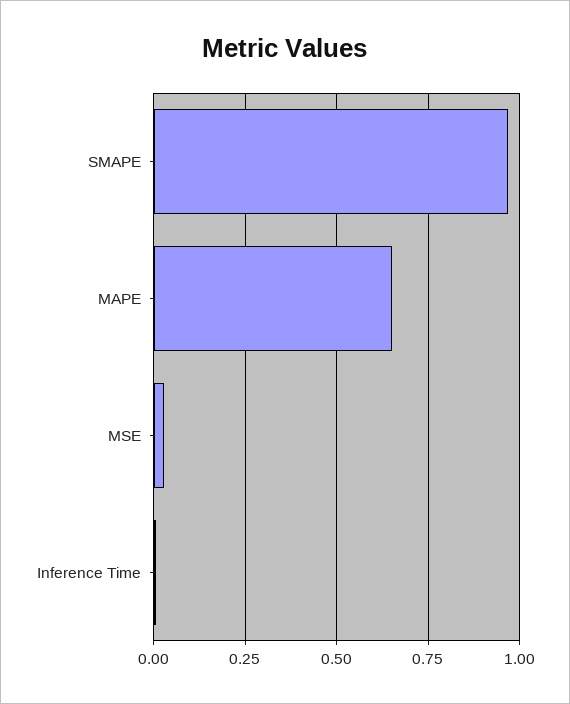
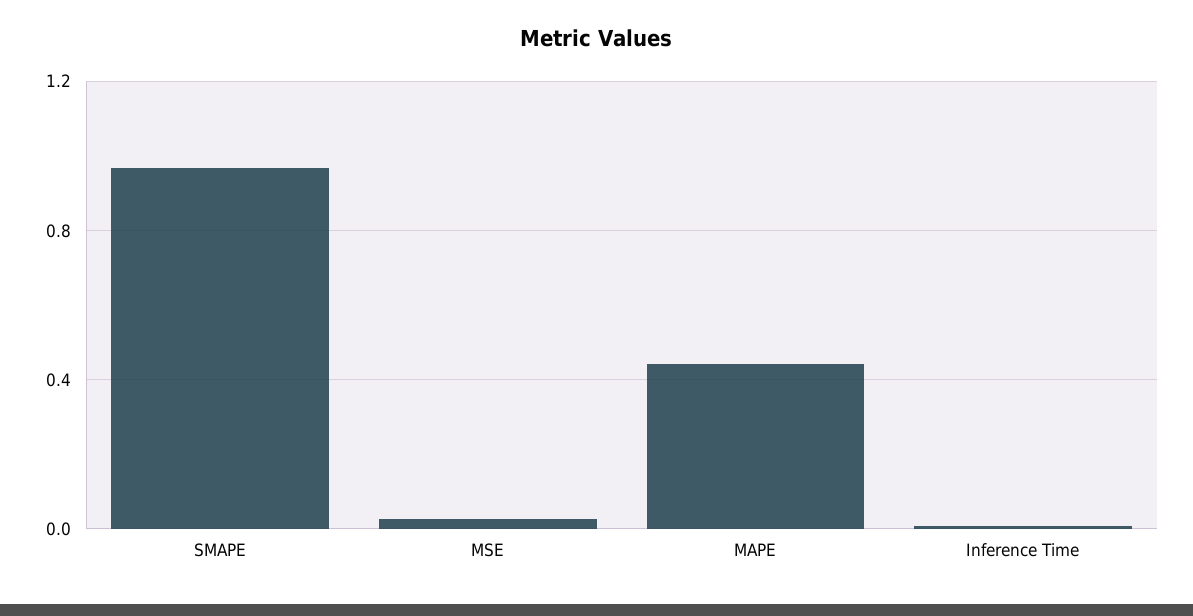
  {
    "SMAPE": 0.975,
-   "MAPE": 0.65,
+   "MAPE": 0.45,
    "MSE": 0.025,
    "Inference Time": 0
  }

